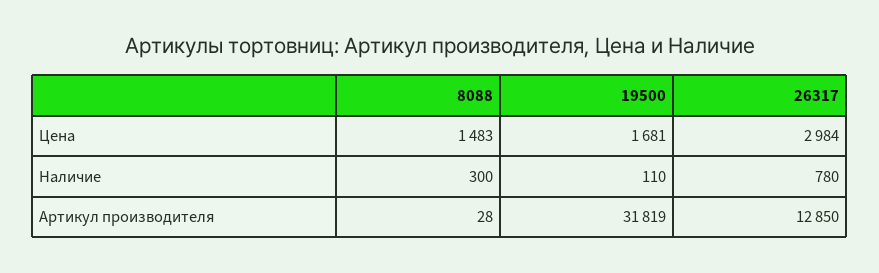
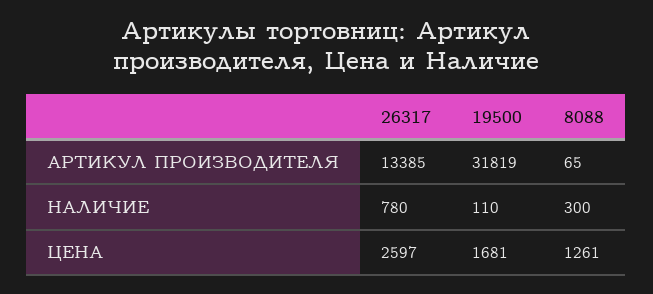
  {
    "8088": {
-     "Цена": 1483,
+     "Цена": 1261,
      "Наличие": 300,
-     "Артикул производителя": 28
+     "Артикул производителя": 65
    },
    "19500": {
      "Цена": 1681,
      "Наличие": 110,
      "Артикул производителя": 31819
    },
    "26317": {
-     "Цена": 2984,
+     "Цена": 2597,
      "Наличие": 780,
-     "Артикул производителя": 12850
+     "Артикул производителя": 13385
    }
  }

